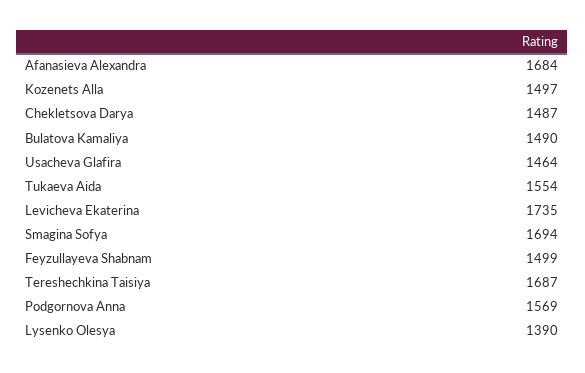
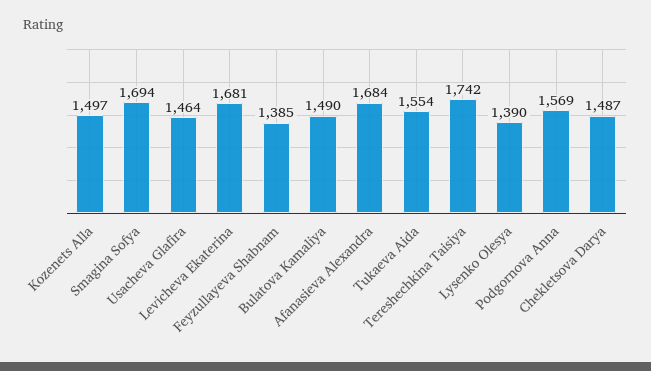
  {
    "Afanasieva Alexandra": 1684,
    "Kozenets Alla": 1497,
    "Chekletsova Darya": 1487,
    "Bulatova Kamaliya": 1490,
    "Usacheva Glafira": 1464,
    "Tukaeva Aida": 1554,
-   "Levicheva Ekaterina": 1735,
+   "Levicheva Ekaterina": 1681,
    "Smagina Sofya": 1694,
-   "Feyzullayeva Shabnam": 1499,
+   "Feyzullayeva Shabnam": 1385,
-   "Tereshechkina Taisiya": 1687,
+   "Tereshechkina Taisiya": 1742,
    "Podgornova Anna": 1569,
    "Lysenko Olesya": 1390
  }

